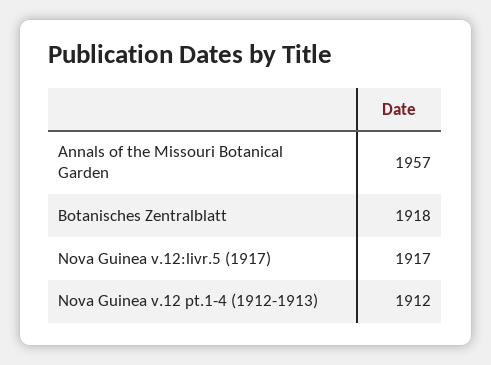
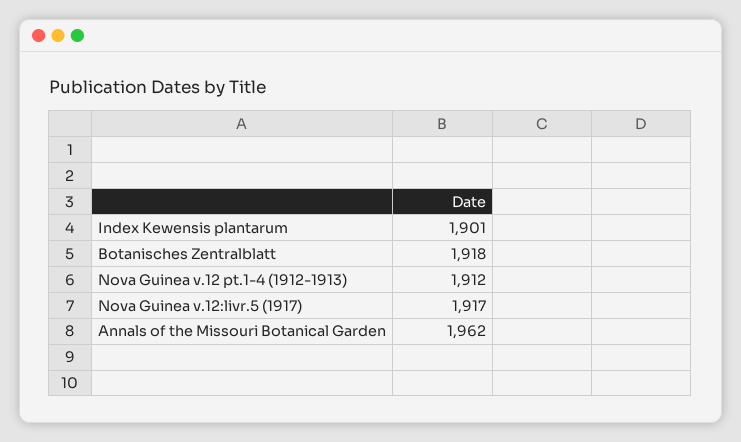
  {
-   "Annals of the Missouri Botanical Garden": 1957,
+   "Annals of the Missouri Botanical Garden": 1962,
    "Botanisches Zentralblatt": 1918,
    "Nova Guinea v.12:livr.5 (1917)": 1917,
-   "Nova Guinea v.12 pt.1-4 (1912-1913)": 1912
+   "Nova Guinea v.12 pt.1-4 (1912-1913)": 1912,
+   "Index Kewensis plantarum": 1901
  }

